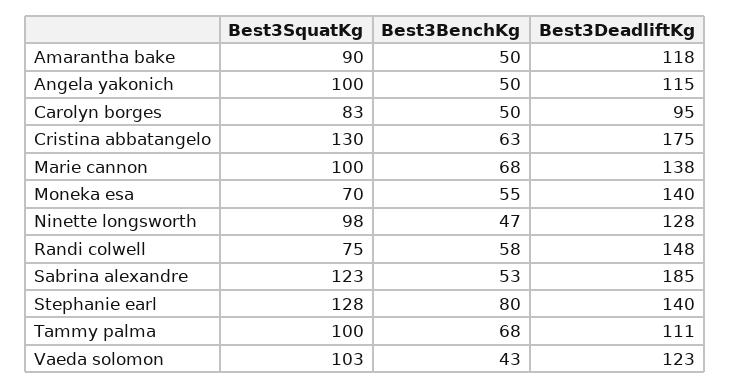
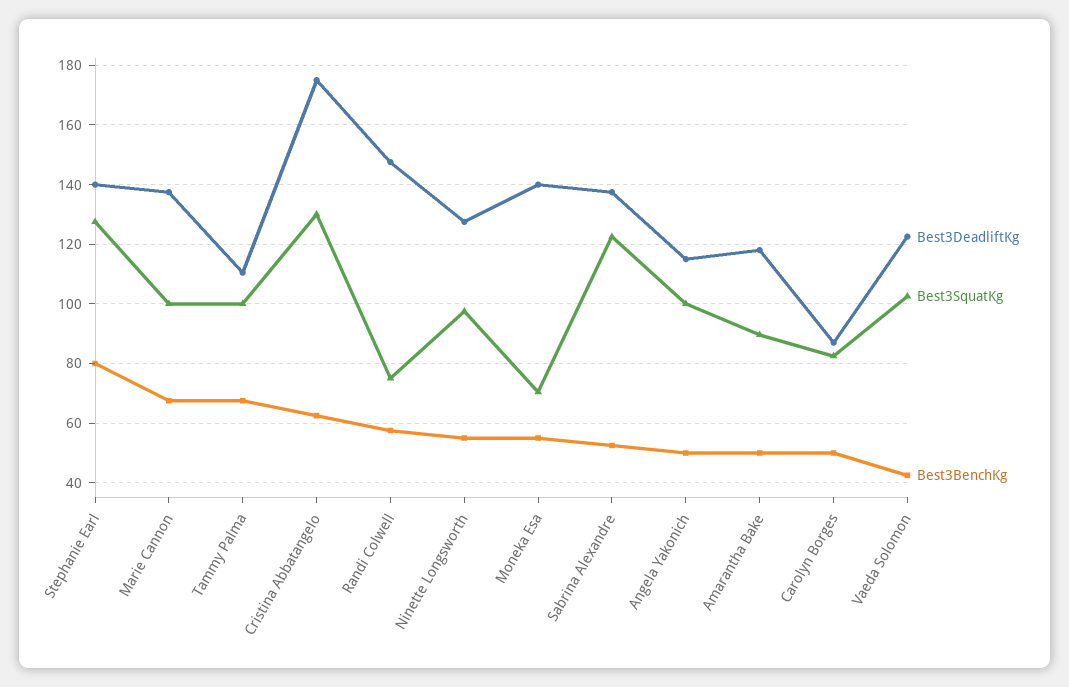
  {
    "Best3SquatKg": {
      "Amarantha bake": 90,
      "Angela yakonich": 100,
      "Carolyn borges": 83,
      "Cristina abbatangelo": 130,
      "Marie cannon": 100,
      "Moneka esa": 70,
      "Ninette longsworth": 98,
      "Randi colwell": 75,
      "Sabrina alexandre": 123,
      "Stephanie earl": 128,
      "Tammy palma": 100,
      "Vaeda solomon": 103
    },
    "Best3BenchKg": {
      "Amarantha bake": 50,
      "Angela yakonich": 50,
      "Carolyn borges": 50,
      "Cristina abbatangelo": 63,
      "Marie cannon": 68,
      "Moneka esa": 55,
-     "Ninette longsworth": 47,
+     "Ninette longsworth": 55,
      "Randi colwell": 58,
      "Sabrina alexandre": 53,
      "Stephanie earl": 80,
      "Tammy palma": 68,
      "Vaeda solomon": 43
    },
    "Best3DeadliftKg": {
      "Amarantha bake": 118,
      "Angela yakonich": 115,
-     "Carolyn borges": 95,
+     "Carolyn borges": 87.5,
      "Cristina abbatangelo": 175,
      "Marie cannon": 138,
      "Moneka esa": 140,
      "Ninette longsworth": 128,
      "Randi colwell": 148,
-     "Sabrina alexandre": 185,
+     "Sabrina alexandre": 137.5,
      "Stephanie earl": 140,
      "Tammy palma": 111,
      "Vaeda solomon": 123
    }
  }

